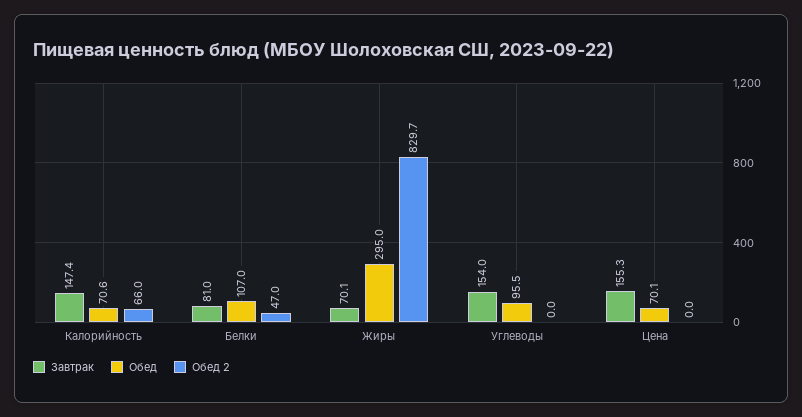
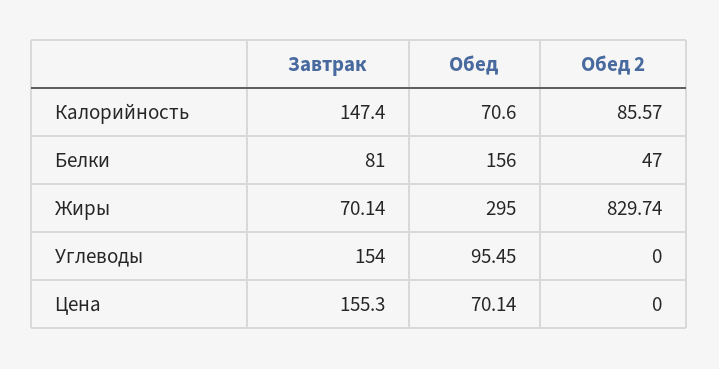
  {
    "Завтрак": {
      "Калорийность": 147.4,
      "Белки": 81,
      "Жиры": 70.14,
      "Углеводы": 154,
      "Цена": 155.3
    },
    "Обед": {
      "Калорийность": 70.6,
-     "Белки": 107,
+     "Белки": 156,
      "Жиры": 295,
      "Углеводы": 95.45,
      "Цена": 70.14
    },
    "Обед 2": {
-     "Калорийность": 66,
+     "Калорийность": 85.57,
      "Белки": 47,
      "Жиры": 829.74,
      "Углеводы": 0,
      "Цена": 0
    }
  }

